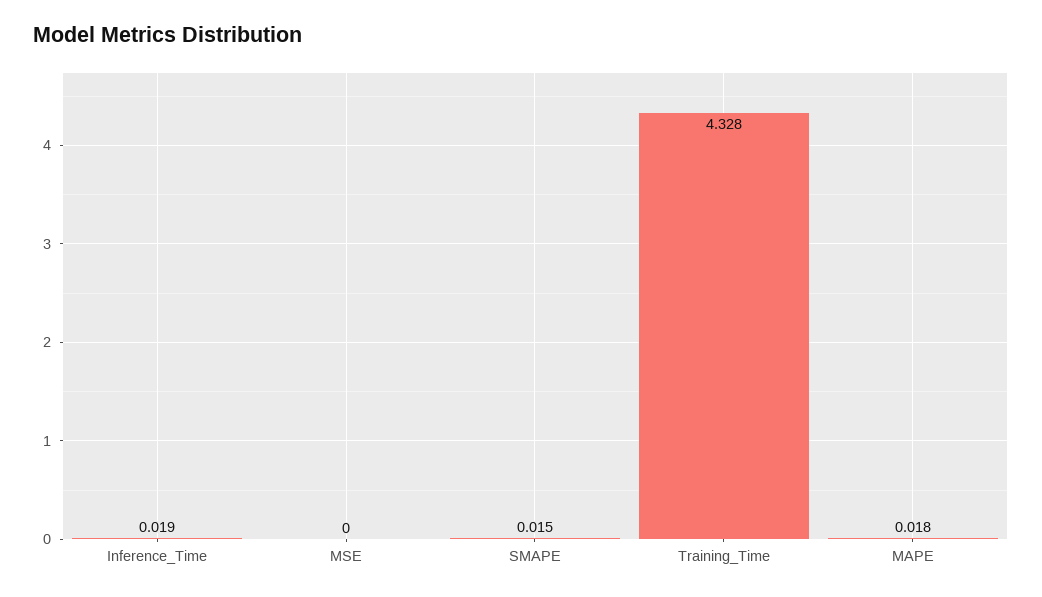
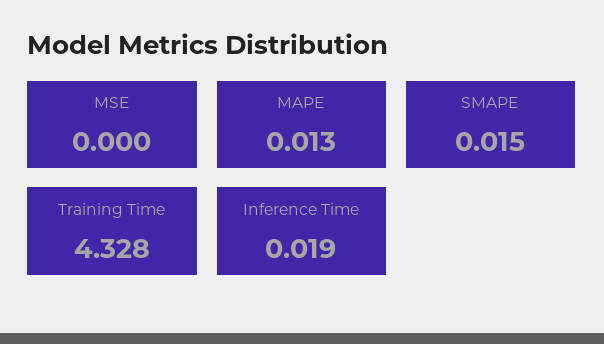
  {
    "Inference_Time": 0.019,
    "MSE": 0,
    "SMAPE": 0.015,
    "Training_Time": 4.328,
-   "MAPE": 0.018
+   "MAPE": 0.013
  }

